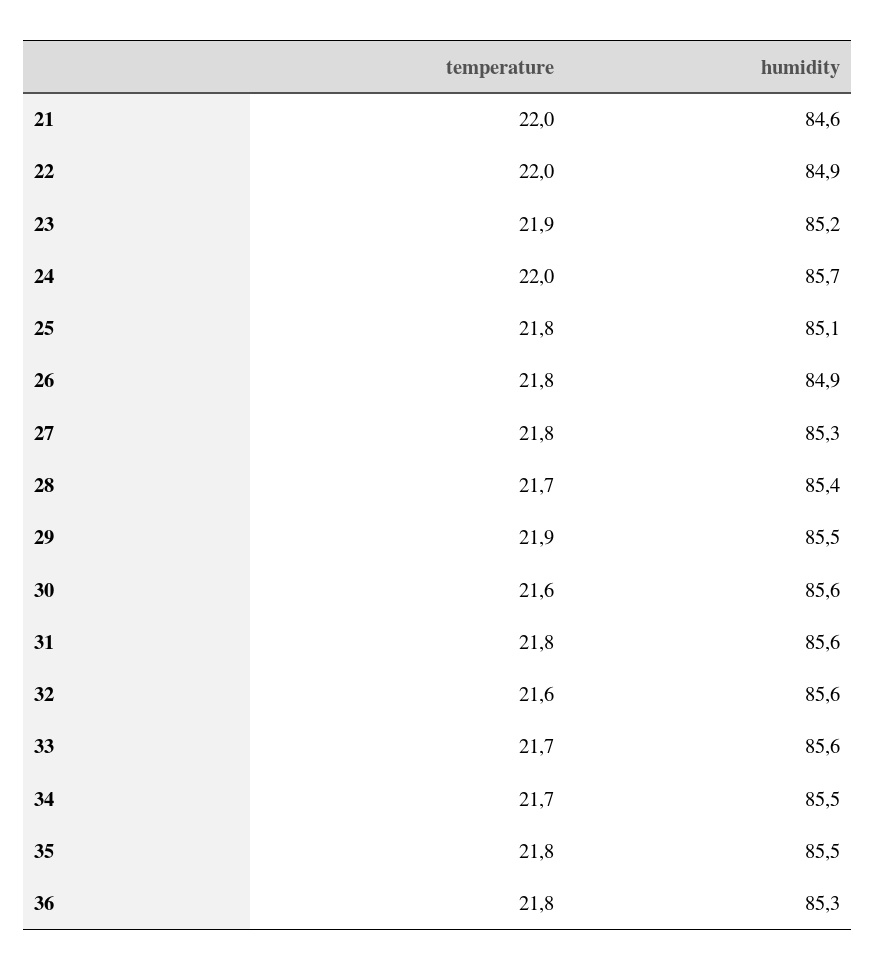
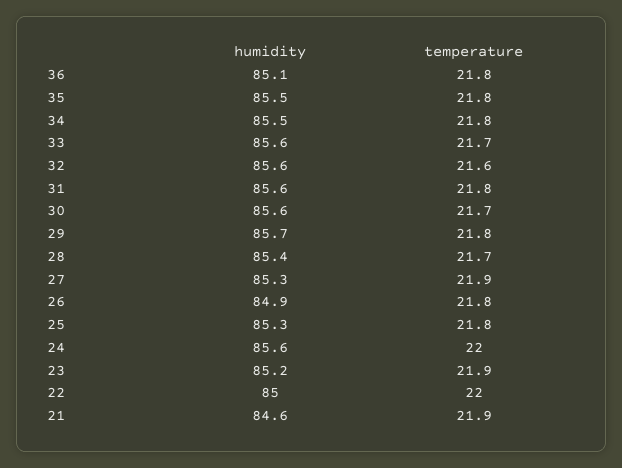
  {
    "temperature": {
-     "21": 22,
+     "21": 21.9,
      "22": 22,
      "23": 21.9,
      "24": 22,
      "25": 21.8,
      "26": 21.8,
-     "27": 21.8,
+     "27": 21.9,
      "28": 21.7,
-     "29": 21.9,
+     "29": 21.8,
-     "30": 21.6,
+     "30": 21.7,
      "31": 21.8,
      "32": 21.6,
      "33": 21.7,
-     "34": 21.7,
+     "34": 21.8,
      "35": 21.8,
      "36": 21.8
    },
    "humidity": {
      "21": 84.6,
-     "22": 84.9,
+     "22": 85,
      "23": 85.2,
-     "24": 85.7,
+     "24": 85.6,
-     "25": 85.1,
+     "25": 85.3,
      "26": 84.9,
      "27": 85.3,
      "28": 85.4,
-     "29": 85.5,
+     "29": 85.7,
      "30": 85.6,
      "31": 85.6,
      "32": 85.6,
      "33": 85.6,
      "34": 85.5,
      "35": 85.5,
-     "36": 85.3
+     "36": 85.1
    }
  }

